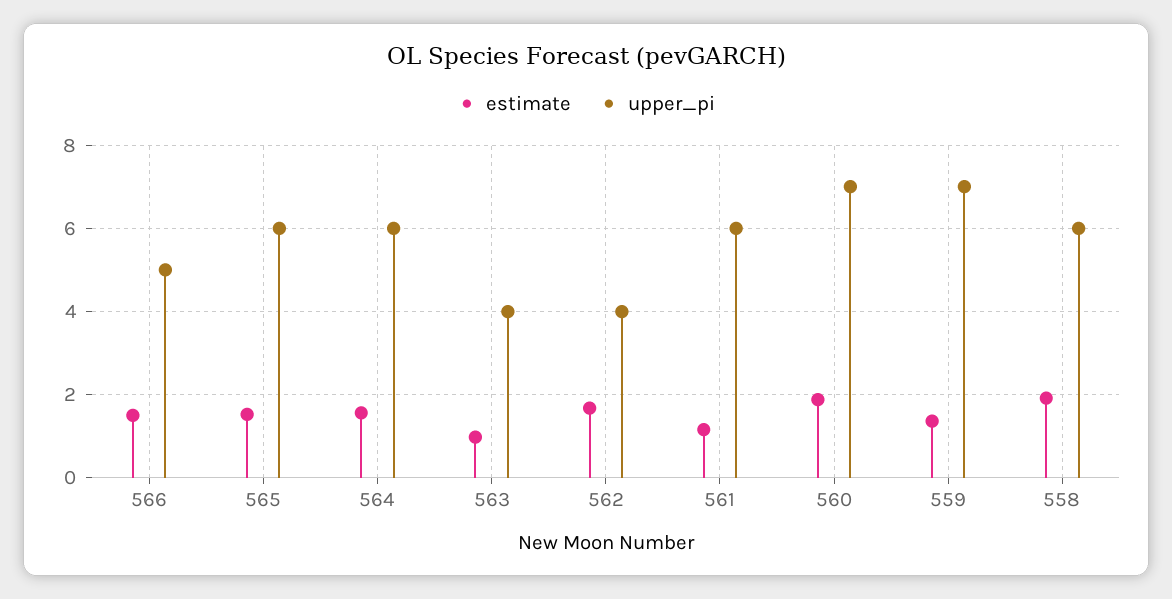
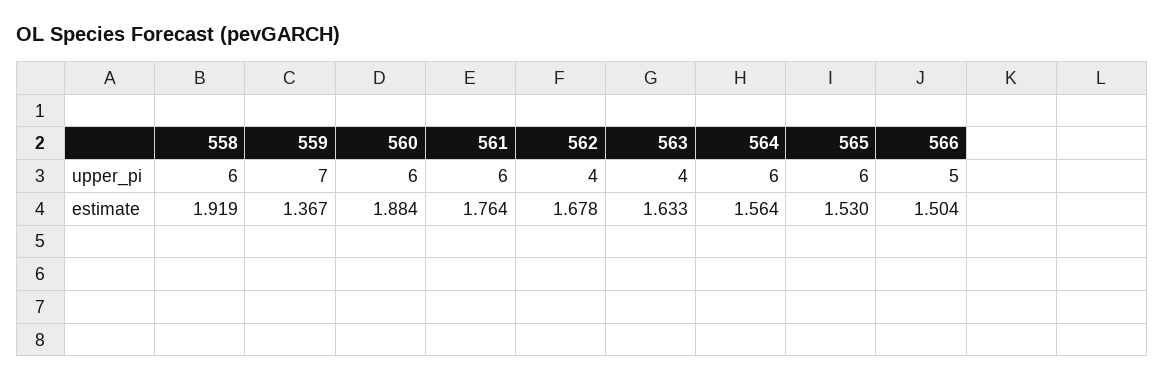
  {
    "estimate": {
      "566": 1.504,
      "565": 1.53,
      "564": 1.564,
-     "563": 1,
+     "563": 1.633,
      "562": 1.678,
-     "561": 1.2,
+     "561": 1.764,
      "560": 1.884,
      "559": 1.367,
      "558": 1.919
    },
    "upper_pi": {
      "566": 5,
      "565": 6,
      "564": 6,
      "563": 4,
      "562": 4,
      "561": 6,
-     "560": 7,
+     "560": 6,
      "559": 7,
      "558": 6
    }
  }

